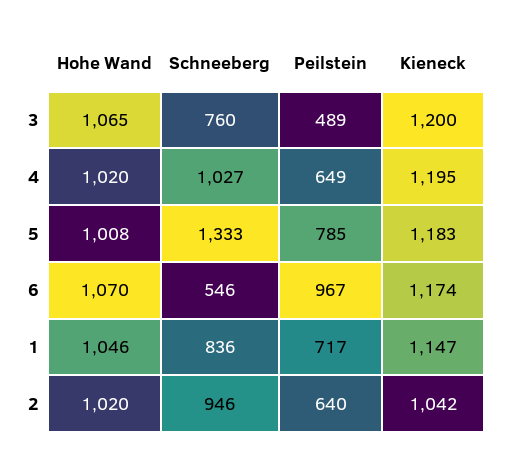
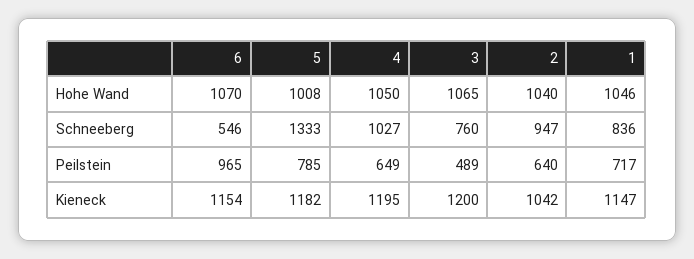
  {
    "Hohe Wand": {
      "3": 1065,
-     "4": 1020,
+     "4": 1050,
      "5": 1008,
      "6": 1070,
      "1": 1046,
-     "2": 1020
+     "2": 1040
    },
    "Schneeberg": {
      "3": 760,
      "4": 1027,
      "5": 1333,
      "6": 546,
      "1": 836,
-     "2": 946
+     "2": 947
    },
    "Peilstein": {
      "3": 489,
      "4": 649,
      "5": 785,
-     "6": 967,
+     "6": 965,
      "1": 717,
      "2": 640
    },
    "Kieneck": {
      "3": 1200,
      "4": 1195,
-     "5": 1183,
+     "5": 1182,
-     "6": 1174,
+     "6": 1154,
      "1": 1147,
      "2": 1042
    }
  }

